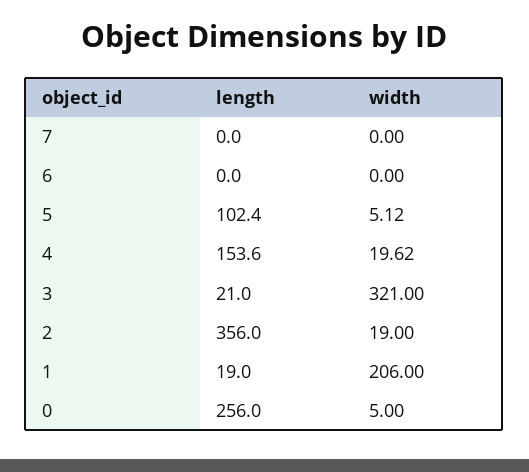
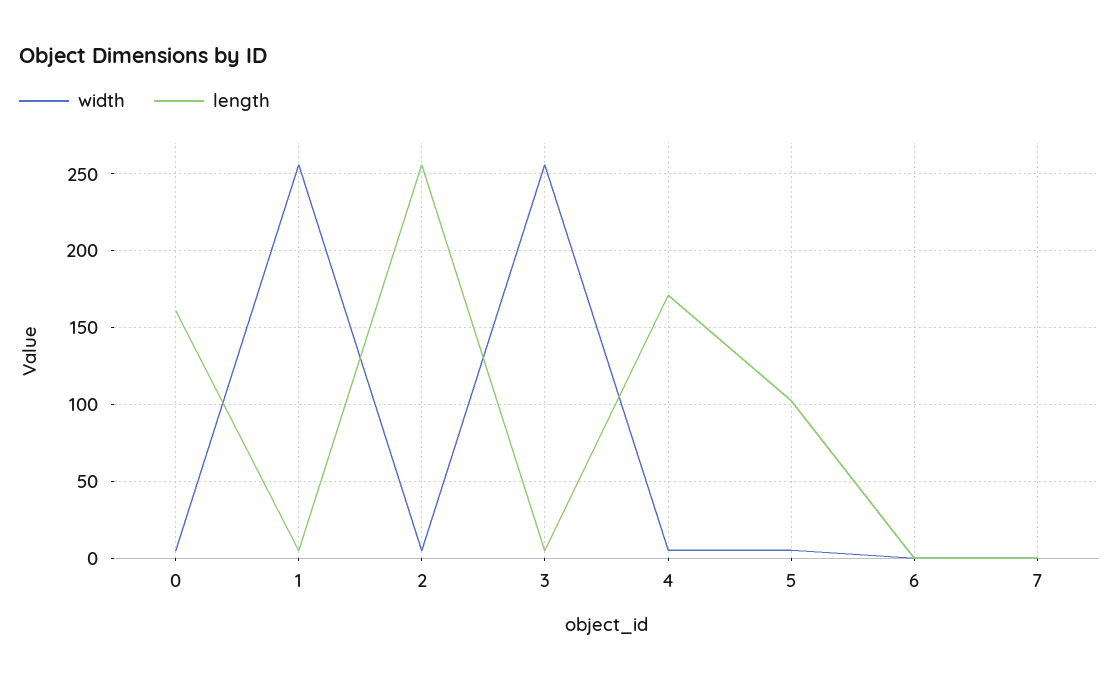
  {
    "length": {
      "7": 0,
      "6": 0,
      "5": 102.4,
-     "4": 153.6,
+     "4": 170,
-     "3": 21,
+     "3": 5,
-     "2": 356,
+     "2": 255,
-     "1": 19,
+     "1": 5,
-     "0": 256
+     "0": 160
    },
    "width": {
      "7": 0,
      "6": 0,
      "5": 5.12,
-     "4": 19.62,
+     "4": 5,
-     "3": 321,
+     "3": 255,
-     "2": 19,
+     "2": 5,
-     "1": 206,
+     "1": 255,
      "0": 5
    }
  }

